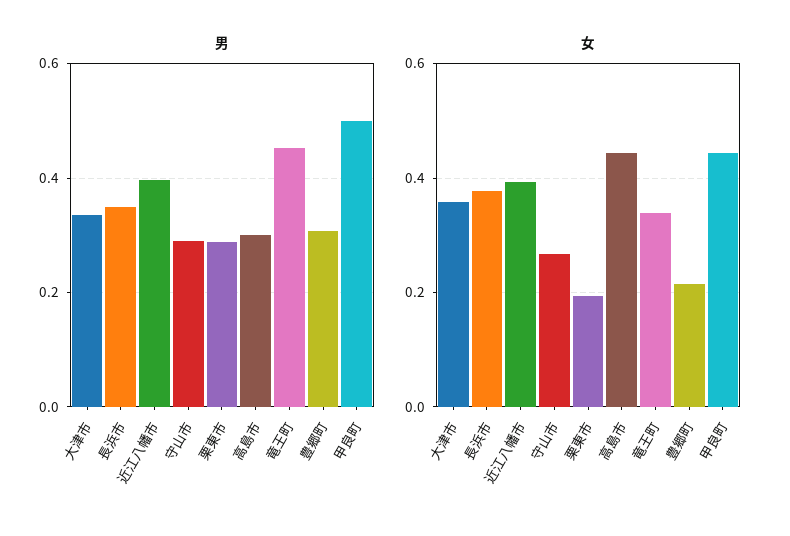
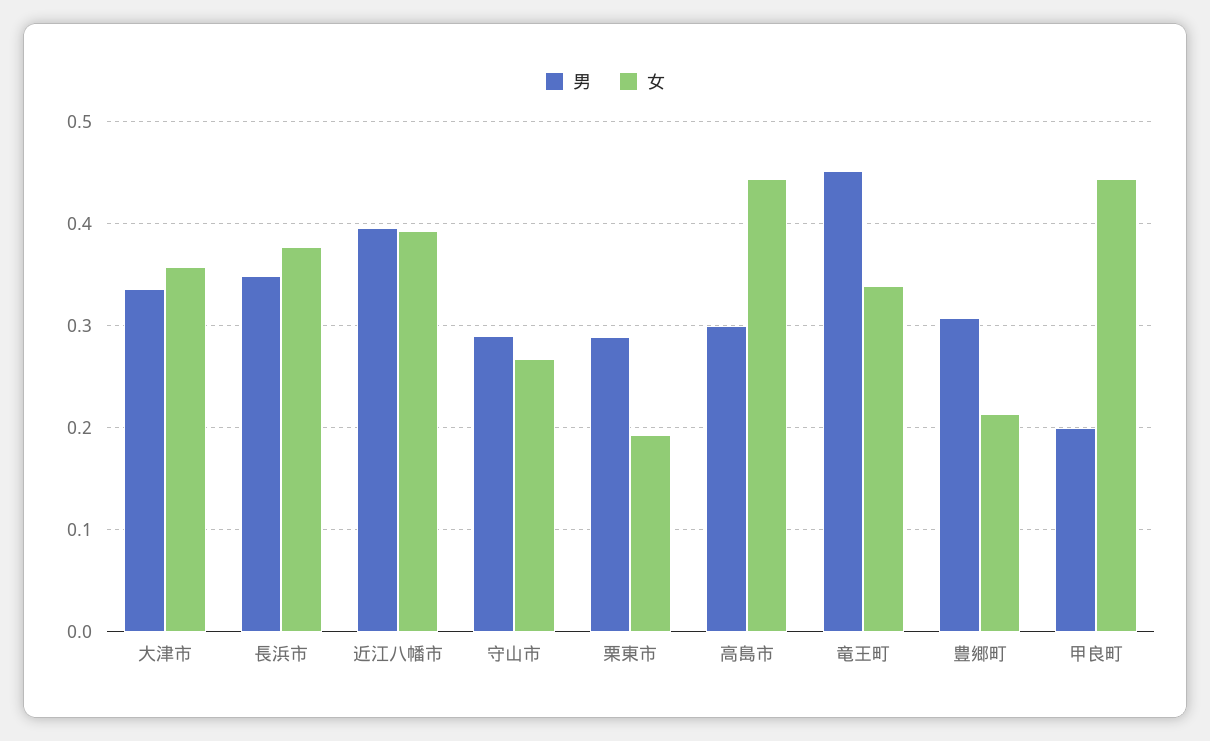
  {
    "男": {
      "大津市": 0.34,
      "長浜市": 0.35,
      "近江八幡市": 0.4,
      "守山市": 0.29,
      "栗東市": 0.29,
      "高島市": 0.3,
      "竜王町": 0.45,
      "豊郷町": 0.31,
-     "甲良町": 0.5
+     "甲良町": 0.2
    },
    "女": {
      "大津市": 0.36,
      "長浜市": 0.38,
      "近江八幡市": 0.39,
      "守山市": 0.27,
      "栗東市": 0.19,
      "高島市": 0.44,
      "竜王町": 0.34,
      "豊郷町": 0.21,
      "甲良町": 0.44
    }
  }

